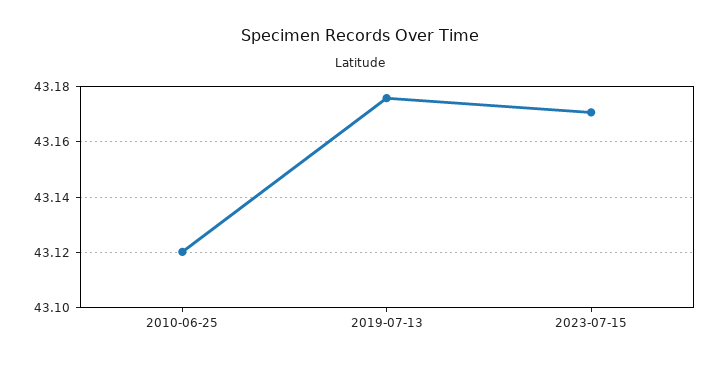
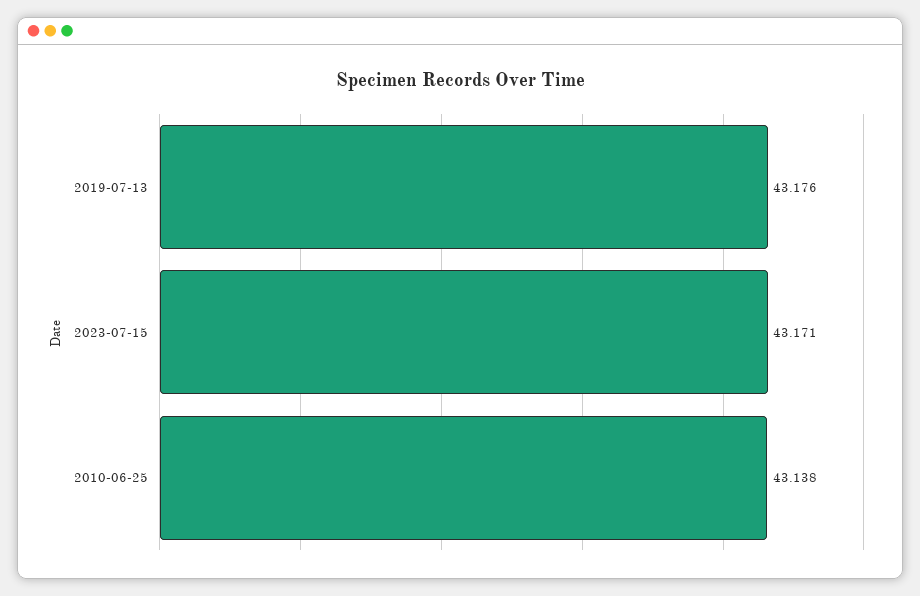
  {
-   "2010-06-25": 43.12,
+   "2010-06-25": 43.138,
    "2019-07-13": 43.176,
    "2023-07-15": 43.171
  }

